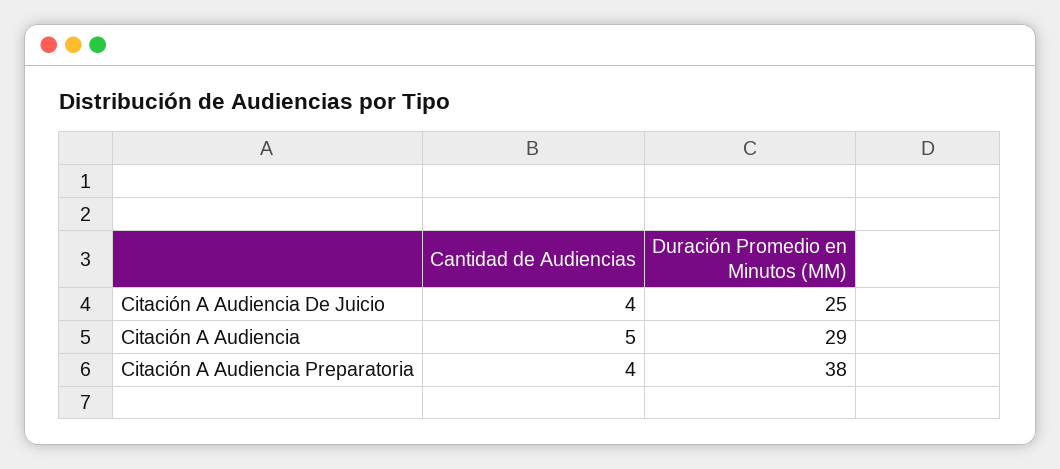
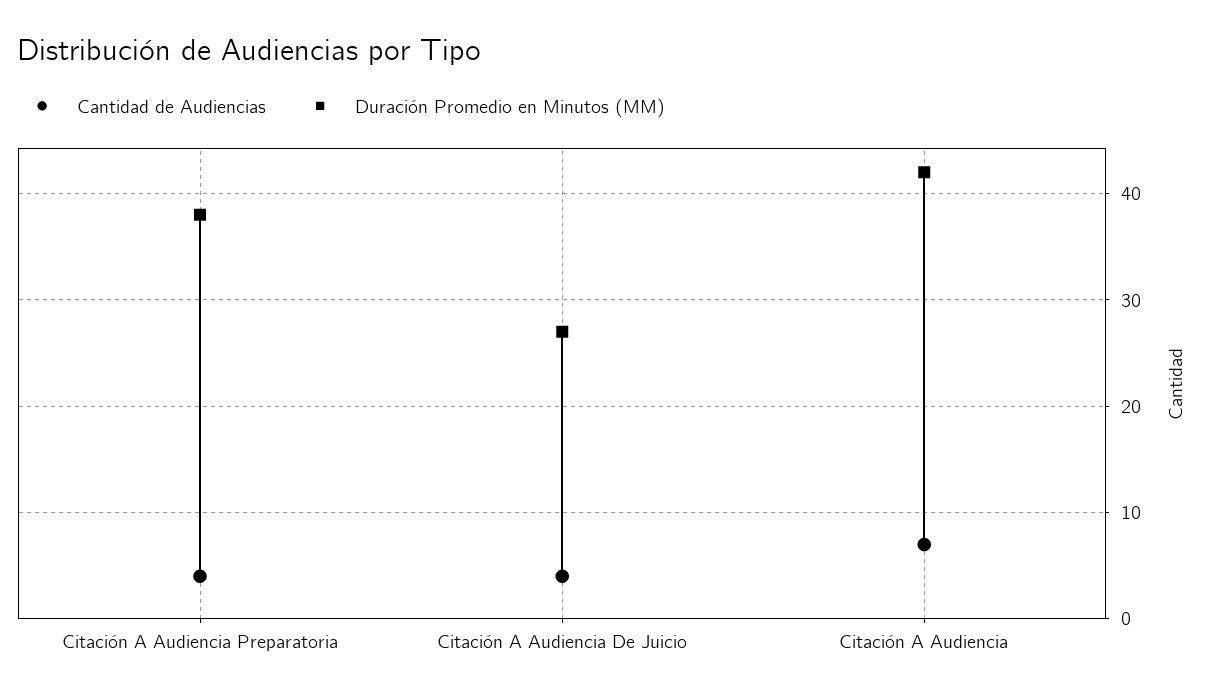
  {
    "Cantidad de Audiencias": {
      "Citación A Audiencia De Juicio": 4,
-     "Citación A Audiencia": 5,
+     "Citación A Audiencia": 7,
      "Citación A Audiencia Preparatoria": 4
    },
    "Duración Promedio en Minutos (MM)": {
-     "Citación A Audiencia De Juicio": 25,
+     "Citación A Audiencia De Juicio": 27,
-     "Citación A Audiencia": 29,
+     "Citación A Audiencia": 42,
      "Citación A Audiencia Preparatoria": 38
    }
  }

